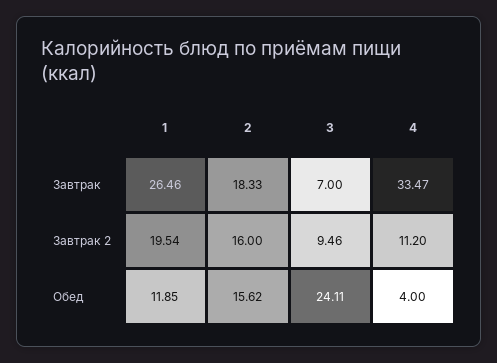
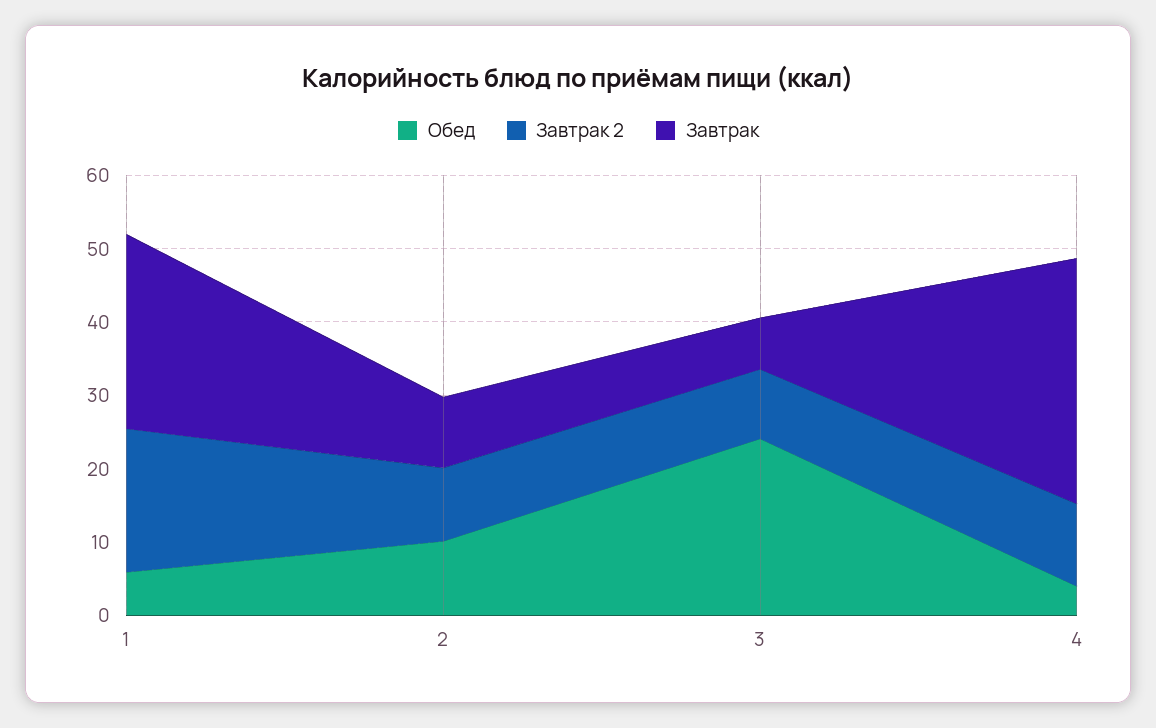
  {
    "Завтрак": {
      "1": 26.46,
-     "2": 18.33,
+     "2": 10,
      "3": 7,
      "4": 33.47
    },
    "Завтрак 2": {
      "1": 19.54,
-     "2": 16,
+     "2": 10,
      "3": 9.46,
      "4": 11.2
    },
    "Обед": {
-     "1": 11.85,
+     "1": 6,
-     "2": 15.62,
+     "2": 10,
      "3": 24.11,
      "4": 4
    }
  }

